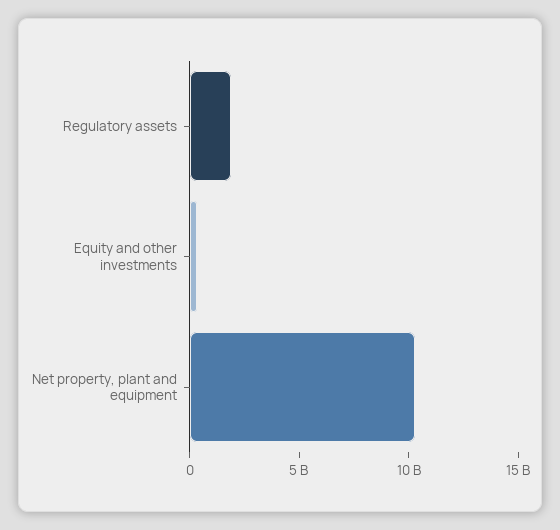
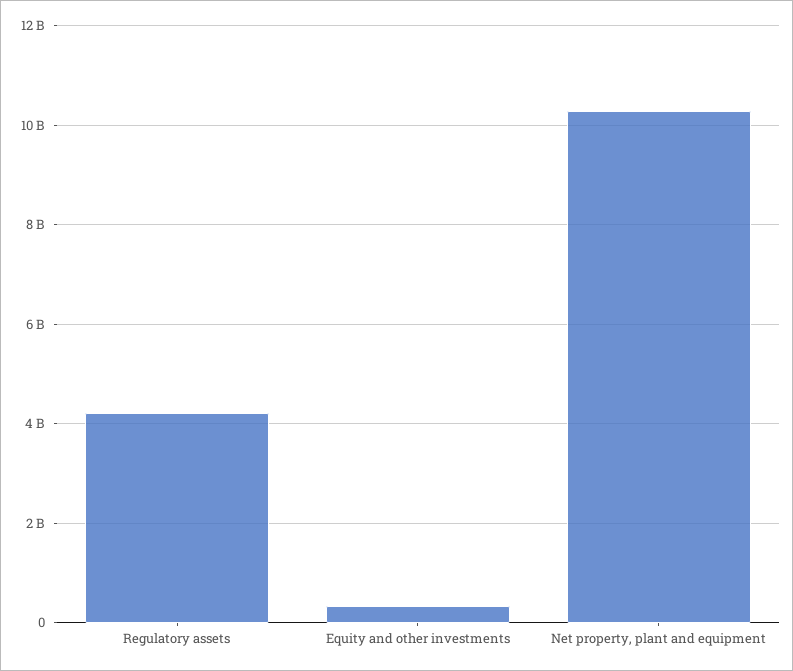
  {
-   "Regulatory assets": 2000000000,
+   "Regulatory assets": 4200000000,
    "Equity and other investments": 400000000,
    "Net property, plant and equipment": 10200000000
  }

